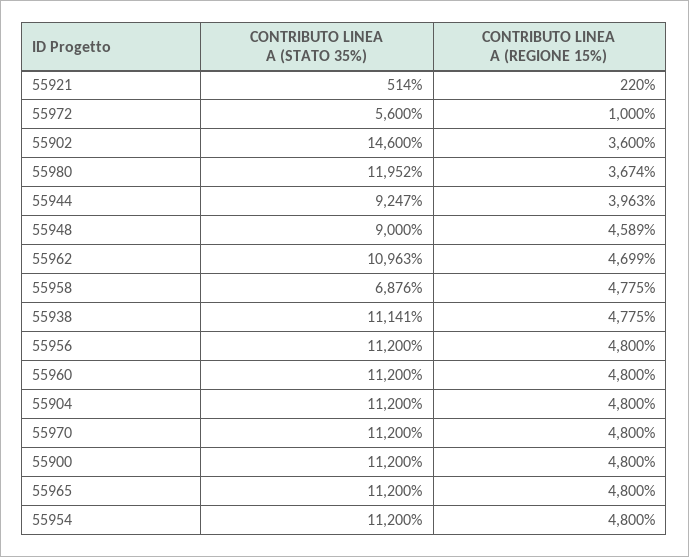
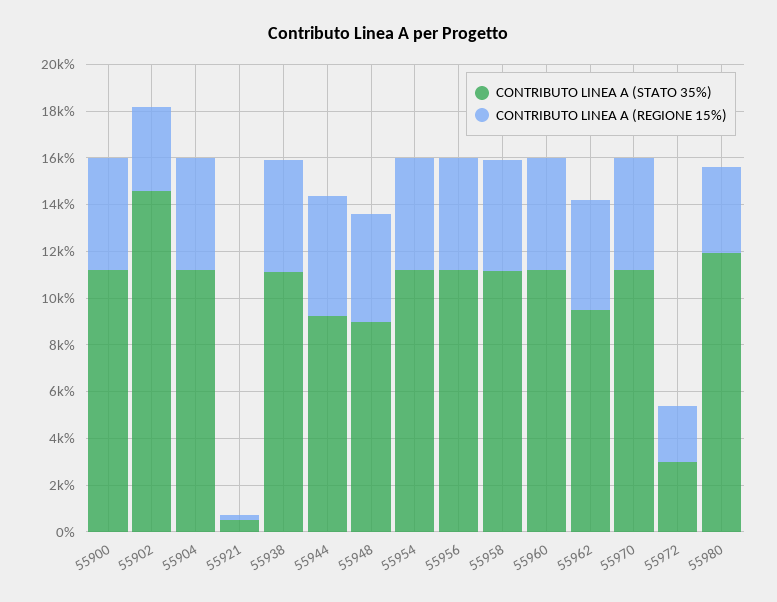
  {
    "CONTRIBUTO LINEA A (STATO 35%)": {
      "55921": 514,
-     "55972": 5600,
+     "55972": 3000,
      "55902": 14600,
      "55980": 11952,
      "55944": 9247,
      "55948": 9000,
-     "55962": 10963,
+     "55962": 9500,
-     "55958": 6876,
+     "55958": 11000,
      "55938": 11141,
      "55956": 11200,
      "55960": 11200,
      "55904": 11200,
      "55970": 11200,
      "55900": 11200,
-     "55965": 11200,
      "55954": 11200
    },
    "CONTRIBUTO LINEA A (REGIONE 15%)": {
      "55921": 220,
-     "55972": 1000,
+     "55972": 2500,
      "55902": 3600,
      "55980": 3674,
-     "55944": 3963,
+     "55944": 5000,
      "55948": 4589,
      "55962": 4699,
      "55958": 4775,
      "55938": 4775,
      "55956": 4800,
      "55960": 4800,
      "55904": 4800,
      "55970": 4800,
      "55900": 4800,
-     "55965": 4800,
      "55954": 4800
    }
  }

